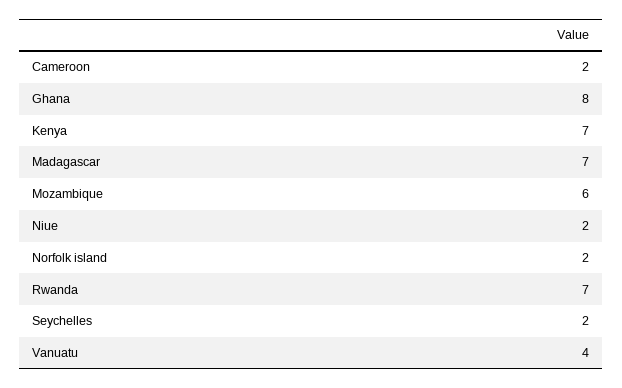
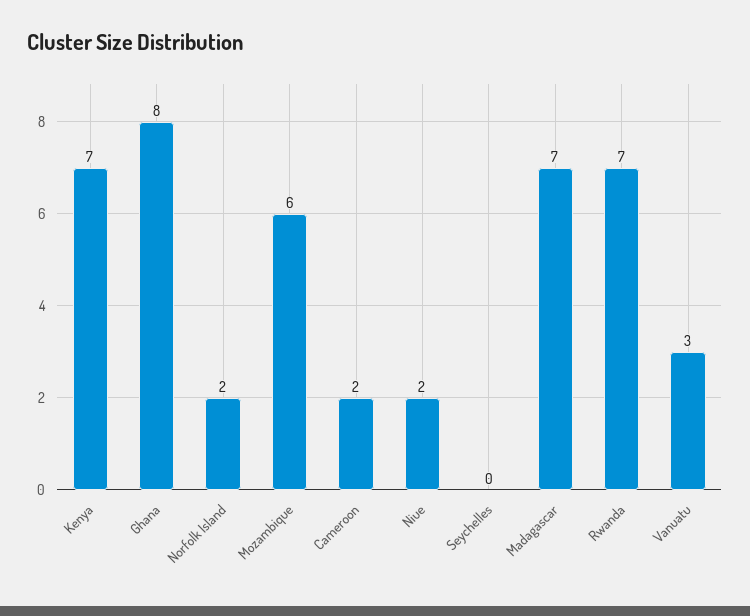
  {
    "Cameroon": 2,
    "Ghana": 8,
    "Kenya": 7,
    "Madagascar": 7,
    "Mozambique": 6,
    "Niue": 2,
    "Norfolk island": 2,
    "Rwanda": 7,
-   "Seychelles": 2,
+   "Seychelles": 0,
-   "Vanuatu": 4
+   "Vanuatu": 3
  }

